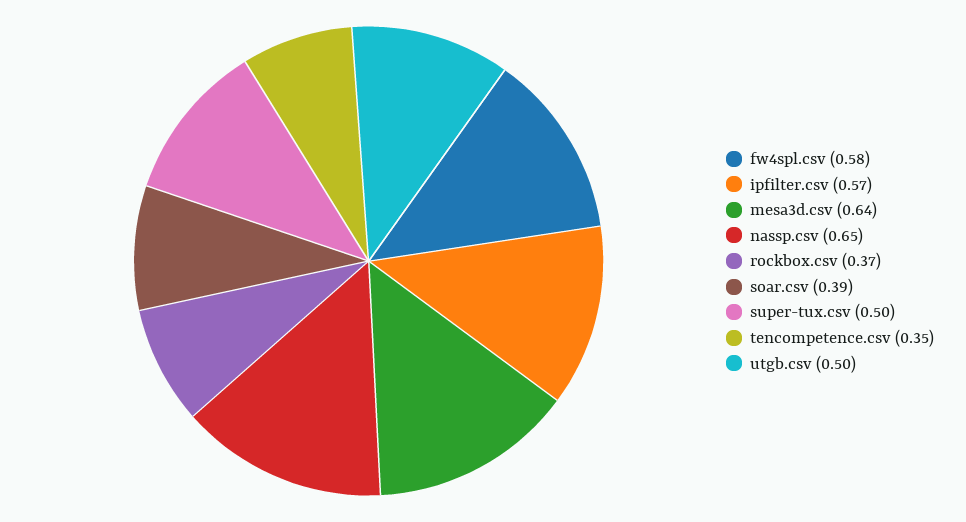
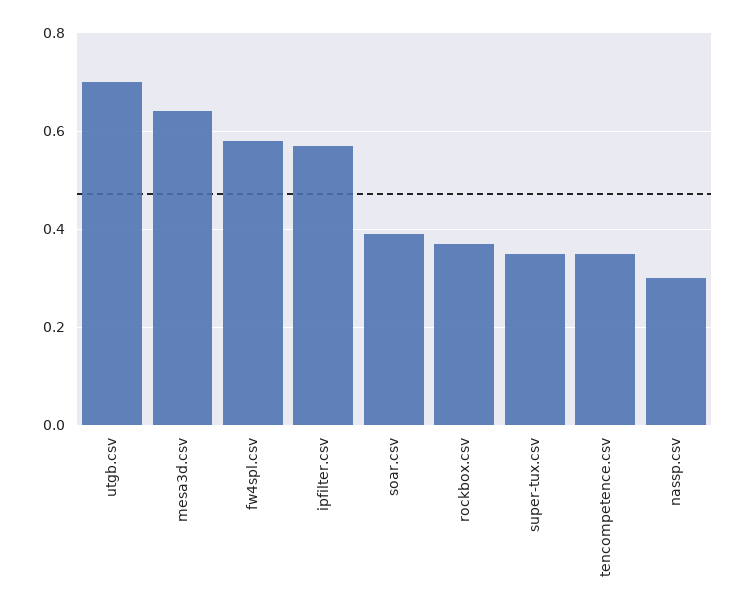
  {
    "fw4spl.csv": 0.58,
    "ipfilter.csv": 0.57,
    "mesa3d.csv": 0.64,
-   "nassp.csv": 0.65,
+   "nassp.csv": 0.3,
    "rockbox.csv": 0.37,
    "soar.csv": 0.39,
-   "super-tux.csv": 0.5,
+   "super-tux.csv": 0.35,
    "tencompetence.csv": 0.35,
-   "utgb.csv": 0.5
+   "utgb.csv": 0.7
  }

